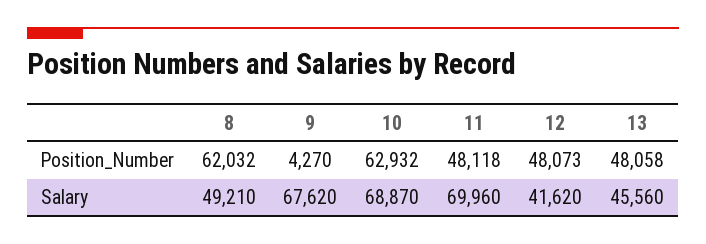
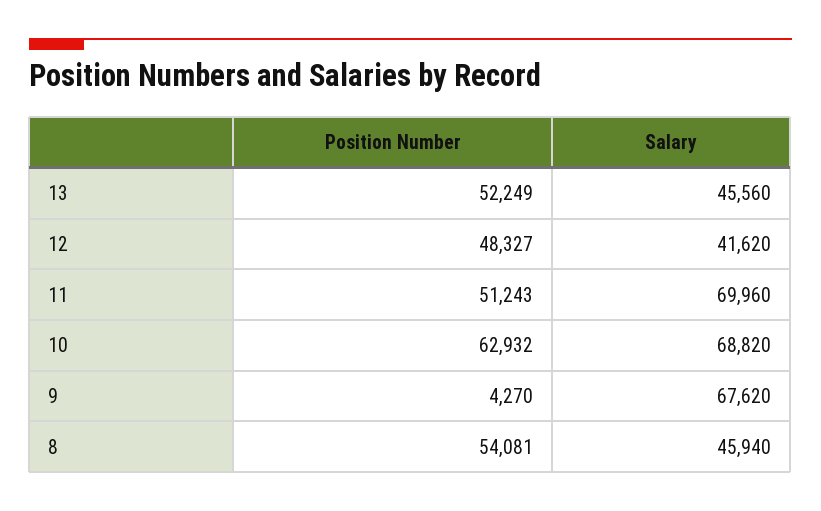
  {
    "8": {
-     "Position_Number": 62032,
+     "Position_Number": 54081,
-     "Salary": 49210
+     "Salary": 45940
    },
    "9": {
      "Position_Number": 4270,
      "Salary": 67620
    },
    "10": {
      "Position_Number": 62932,
-     "Salary": 68870
+     "Salary": 68820
    },
    "11": {
-     "Position_Number": 48118,
+     "Position_Number": 51243,
      "Salary": 69960
    },
    "12": {
-     "Position_Number": 48073,
+     "Position_Number": 48327,
      "Salary": 41620
    },
    "13": {
-     "Position_Number": 48058,
+     "Position_Number": 52249,
      "Salary": 45560
    }
  }

